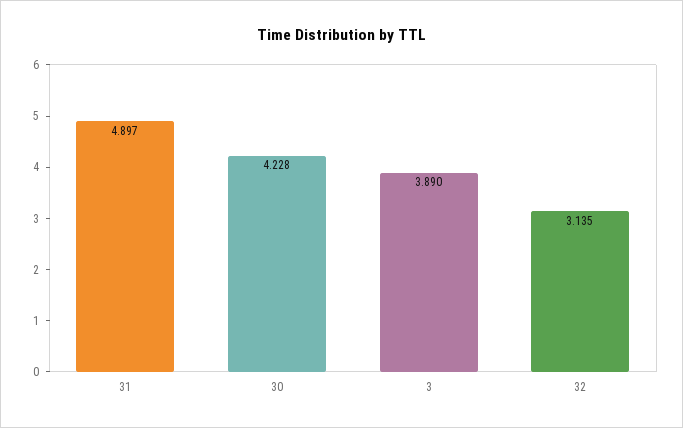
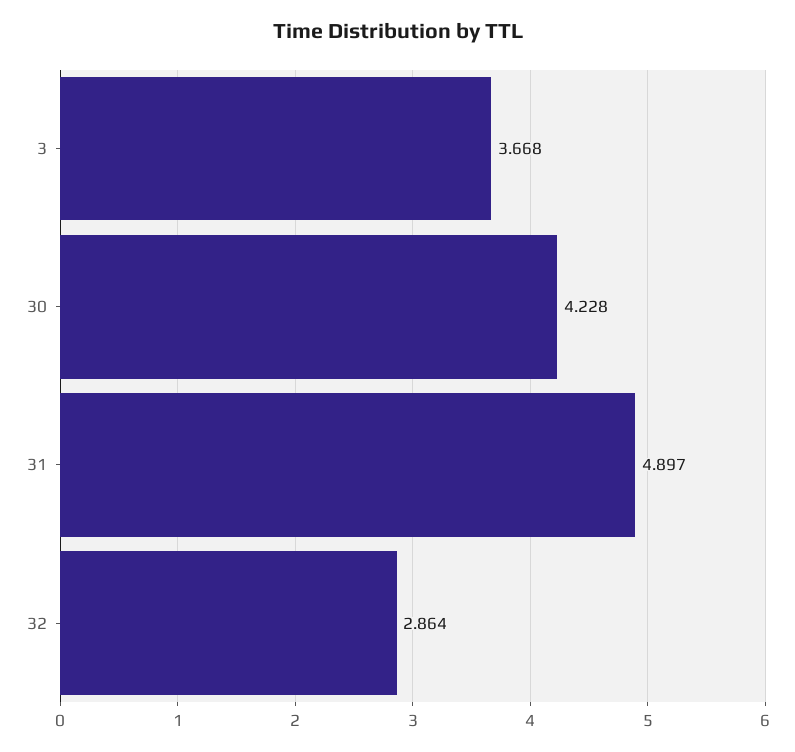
  {
    "31": 4.897,
    "30": 4.228,
-   "3": 3.89,
+   "3": 3.668,
-   "32": 3.135
+   "32": 2.864
  }

